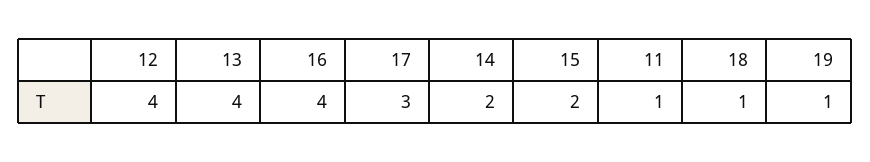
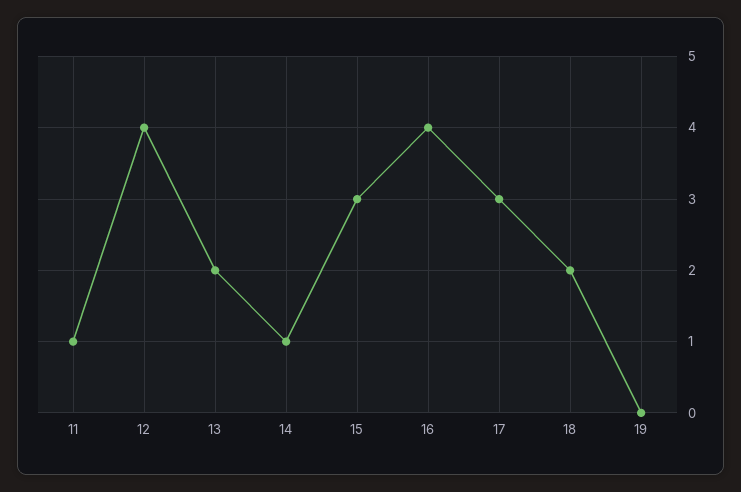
  {
    "12": 4,
-   "13": 4,
+   "13": 2,
    "16": 4,
    "17": 3,
-   "14": 2,
+   "14": 1,
-   "15": 2,
+   "15": 3,
    "11": 1,
-   "18": 1,
+   "18": 2,
-   "19": 1
+   "19": 0
  }

